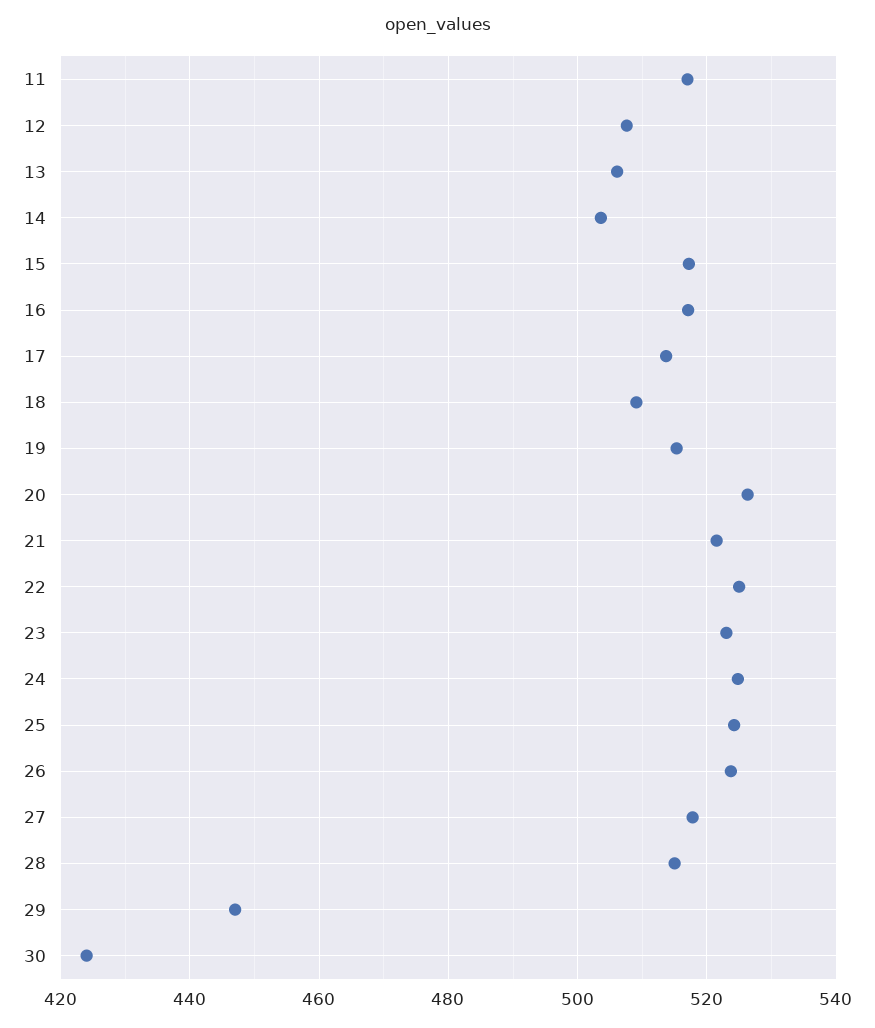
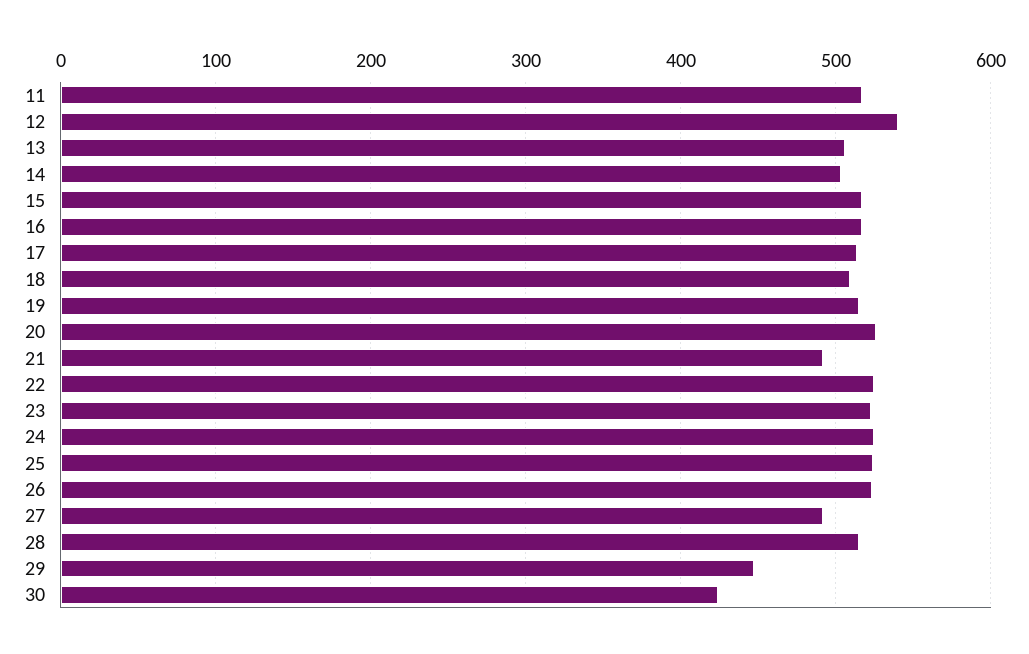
  {
    "11": 518,
-   "12": 508,
+   "12": 540,
    "13": 506,
    "14": 504,
    "15": 518,
    "16": 518,
    "17": 514,
    "18": 510,
    "19": 516,
    "20": 526,
-   "21": 522,
+   "21": 490,
    "22": 526,
    "23": 524,
    "24": 524,
    "25": 524,
    "26": 524,
-   "27": 518,
+   "27": 490,
    "28": 516,
    "29": 448,
    "30": 424
  }

